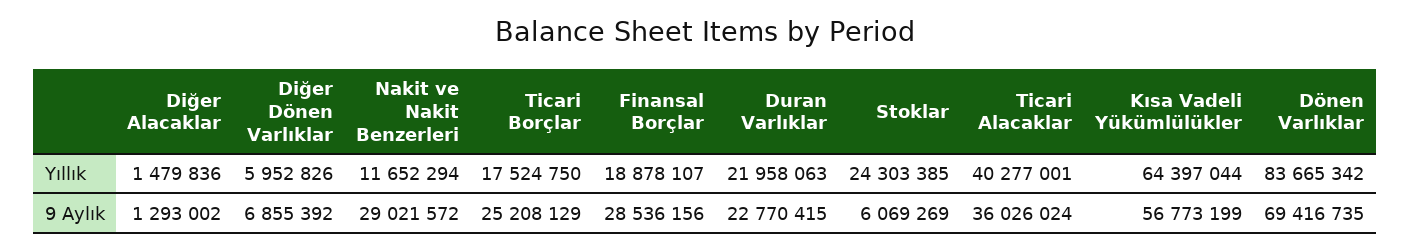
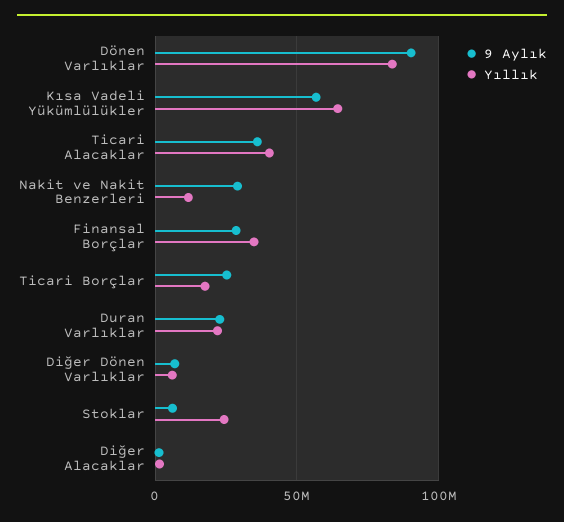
  {
    "Yıllık": {
      "Diğer Alacaklar": 1479836,
      "Diğer Dönen Varlıklar": 5952826,
      "Nakit ve Nakit Benzerleri": 11652294,
      "Ticari Borçlar": 17524750,
-     "Finansal Borçlar": 18878107,
+     "Finansal Borçlar": 35000000,
      "Duran Varlıklar": 21958063,
      "Stoklar": 24303385,
      "Ticari Alacaklar": 40277001,
      "Kısa Vadeli Yükümlülükler": 64397044,
      "Dönen Varlıklar": 83665342
    },
    "9 Aylık": {
      "Diğer Alacaklar": 1293002,
      "Diğer Dönen Varlıklar": 6855392,
      "Nakit ve Nakit Benzerleri": 29021572,
      "Ticari Borçlar": 25208129,
      "Finansal Borçlar": 28536156,
      "Duran Varlıklar": 22770415,
      "Stoklar": 6069269,
      "Ticari Alacaklar": 36026024,
      "Kısa Vadeli Yükümlülükler": 56773199,
-     "Dönen Varlıklar": 69416735
+     "Dönen Varlıklar": 90000000
    }
  }

